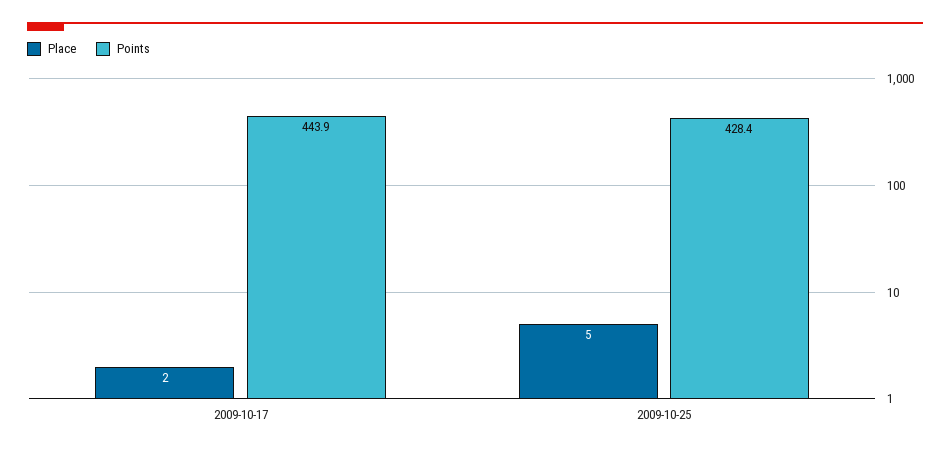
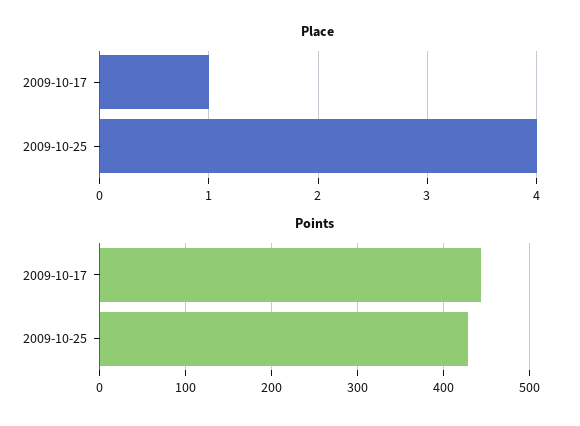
  {
    "Place": {
-     "2009-10-17": 2,
+     "2009-10-17": 1,
-     "2009-10-25": 5
+     "2009-10-25": 4
    },
    "Points": {
      "2009-10-17": 443.9,
      "2009-10-25": 428.4
    }
  }

